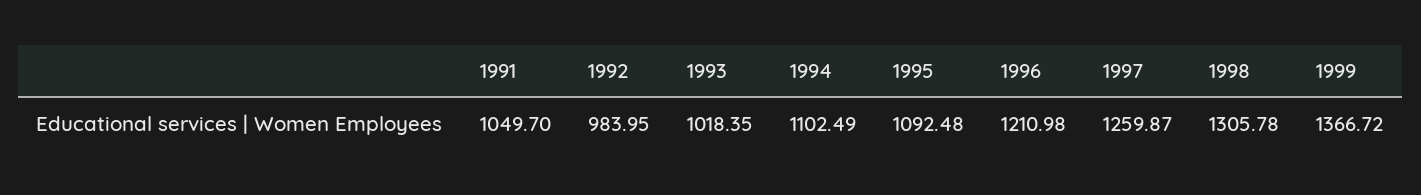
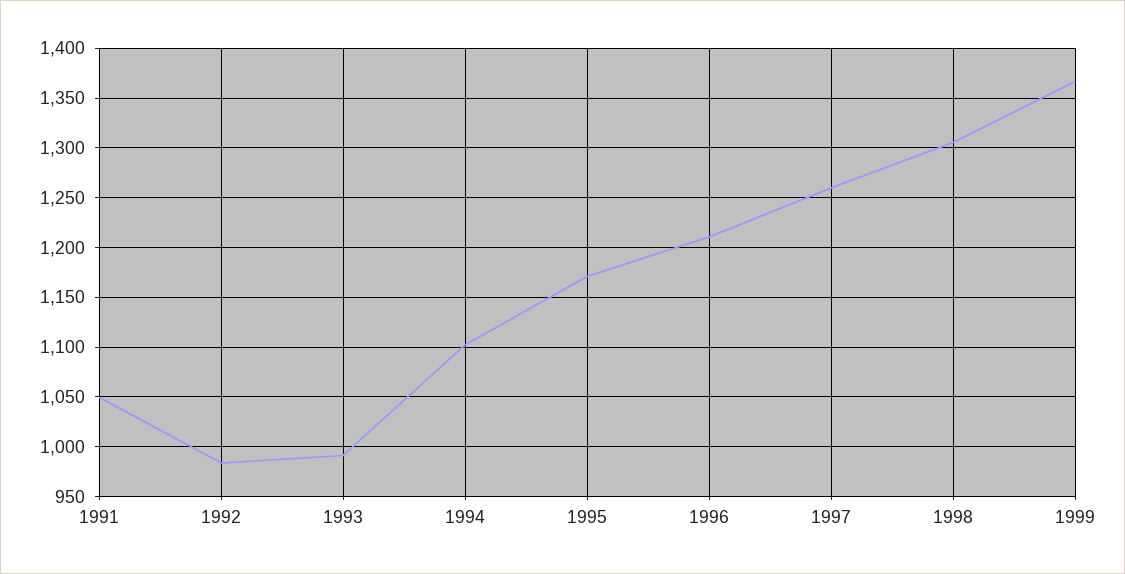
  {
    "1991": 1049.7,
    "1992": 983.95,
-   "1993": 1018.35,
+   "1993": 990,
    "1994": 1102.49,
-   "1995": 1092.48,
+   "1995": 1170,
    "1996": 1210.98,
    "1997": 1259.87,
    "1998": 1305.78,
    "1999": 1366.72
  }

